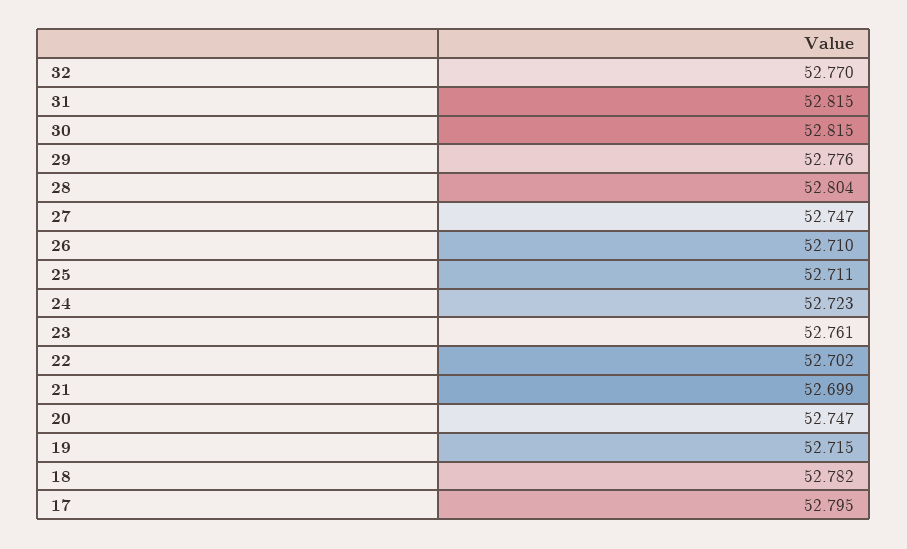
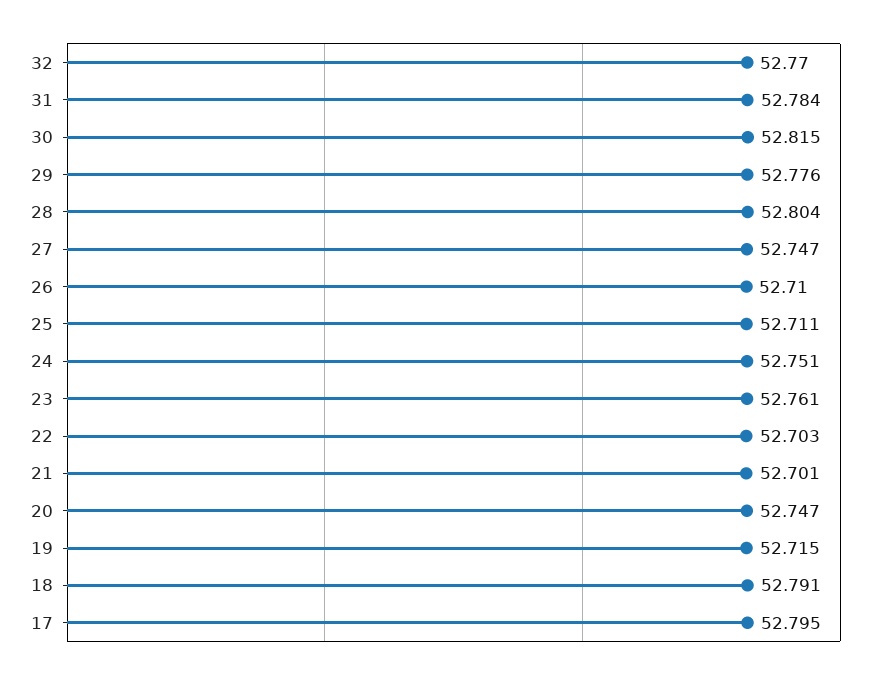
  {
    "32": 52.77,
-   "31": 52.815,
+   "31": 52.784,
    "30": 52.815,
    "29": 52.776,
    "28": 52.804,
    "27": 52.747,
    "26": 52.71,
    "25": 52.711,
-   "24": 52.723,
+   "24": 52.751,
    "23": 52.761,
-   "22": 52.702,
+   "22": 52.703,
-   "21": 52.699,
+   "21": 52.701,
    "20": 52.747,
    "19": 52.715,
-   "18": 52.782,
+   "18": 52.791,
    "17": 52.795
  }

